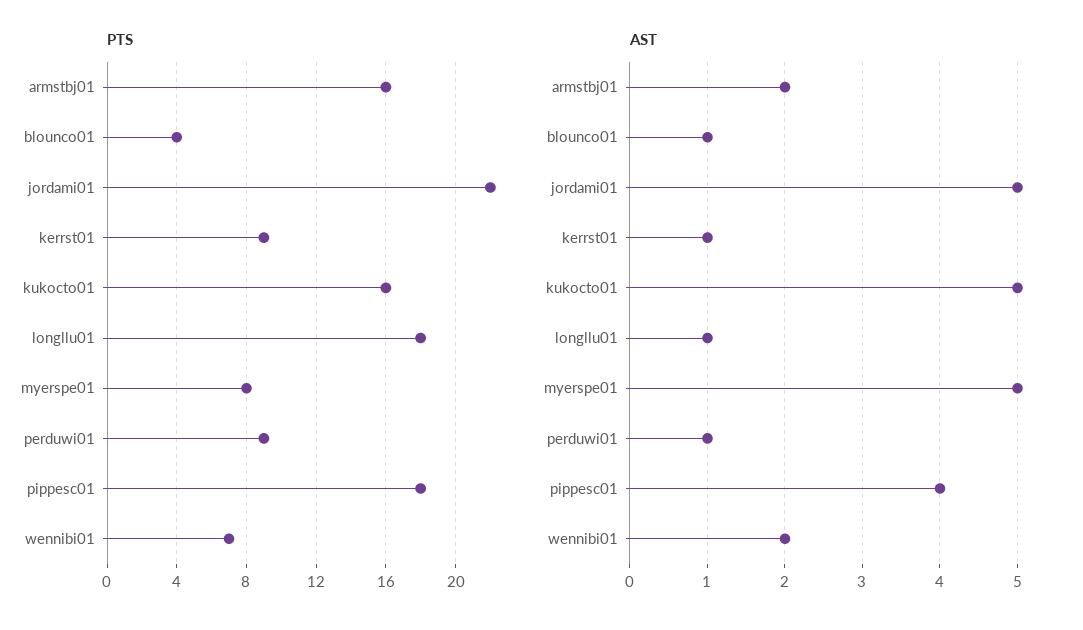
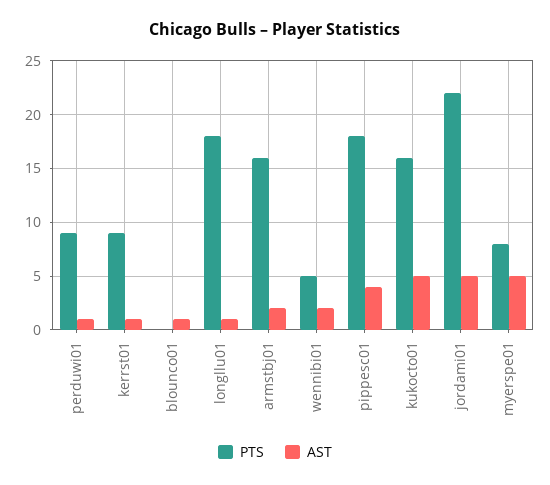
  {
    "PTS": {
      "armstbj01": 16,
-     "blounco01": 4,
+     "blounco01": 0,
      "jordami01": 22,
      "kerrst01": 9,
      "kukocto01": 16,
      "longllu01": 18,
      "myerspe01": 8,
      "perduwi01": 9,
      "pippesc01": 18,
-     "wennibi01": 7
+     "wennibi01": 5
    },
    "AST": {
      "armstbj01": 2,
      "blounco01": 1,
      "jordami01": 5,
      "kerrst01": 1,
      "kukocto01": 5,
      "longllu01": 1,
      "myerspe01": 5,
      "perduwi01": 1,
      "pippesc01": 4,
      "wennibi01": 2
    }
  }

